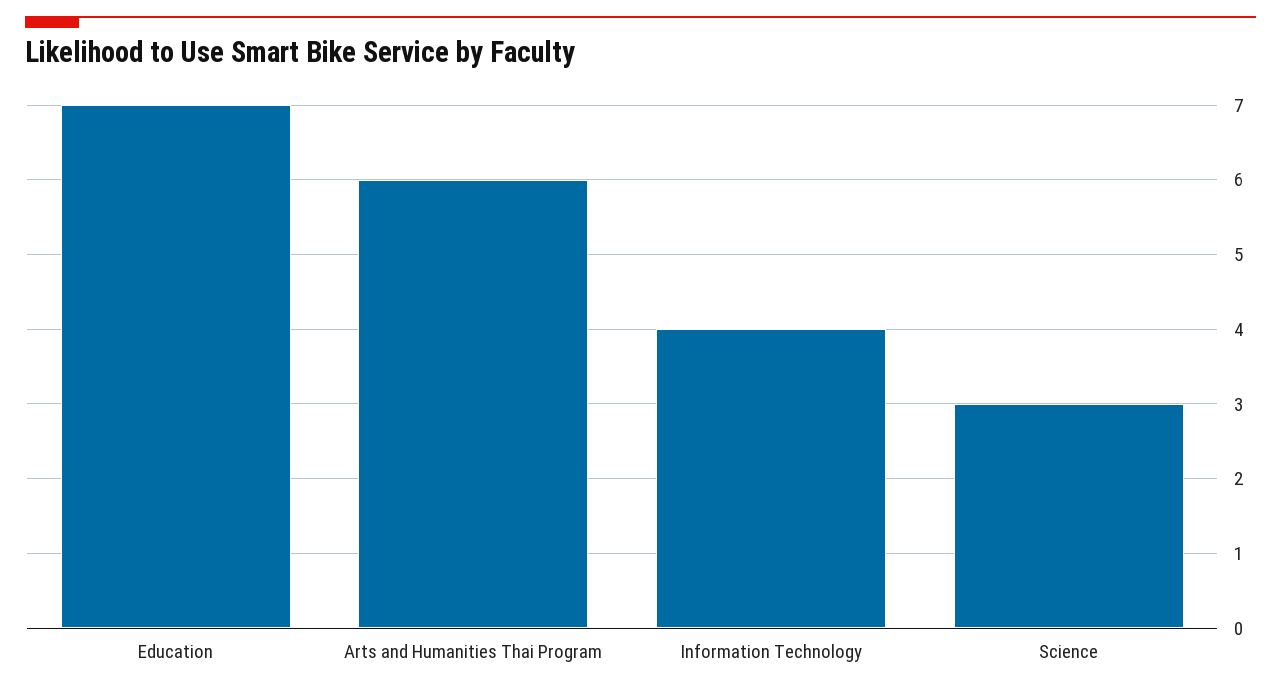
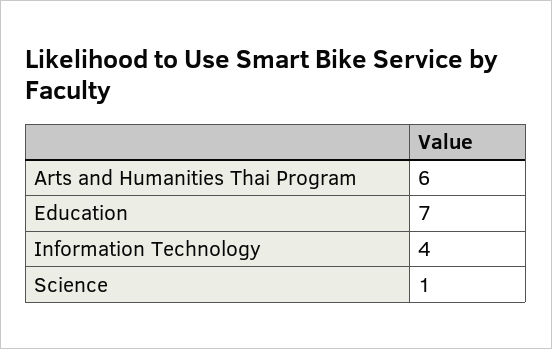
  {
    "Education": 7,
    "Arts and Humanities Thai Program": 6,
    "Information Technology": 4,
-   "Science": 3
+   "Science": 1
  }

